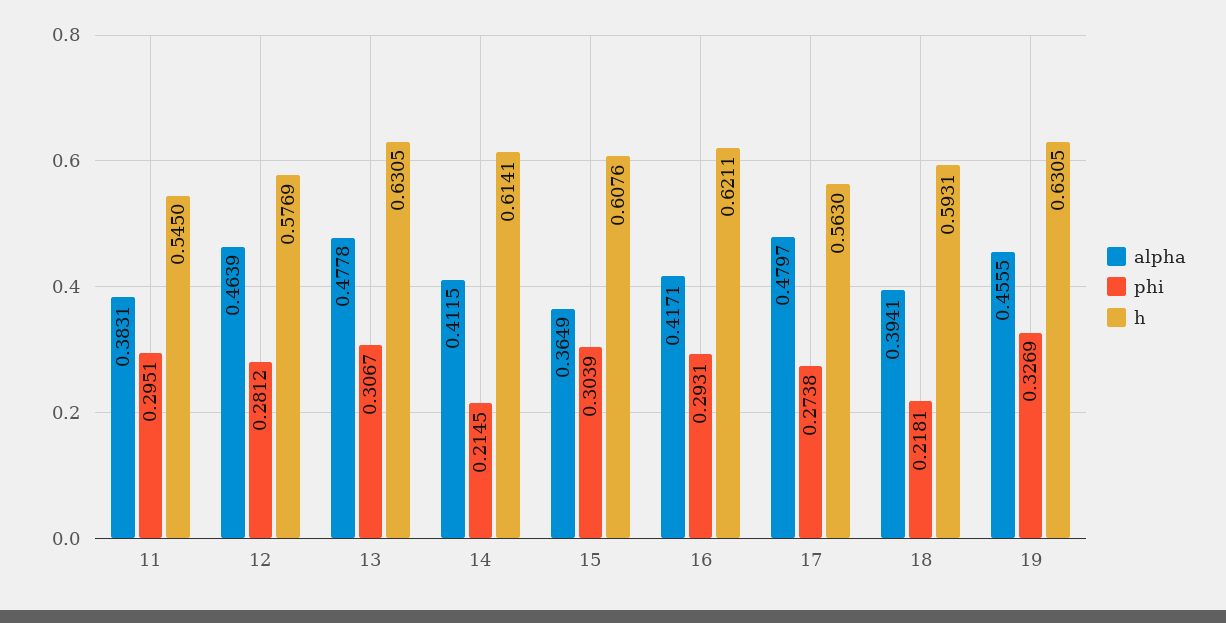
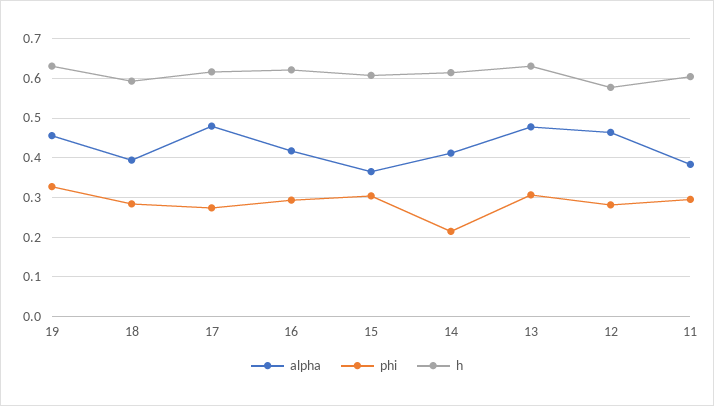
  {
    "alpha": {
      "11": 0.3831,
      "12": 0.4639,
      "13": 0.4778,
      "14": 0.4115,
      "15": 0.3649,
      "16": 0.4171,
      "17": 0.4797,
      "18": 0.3941,
      "19": 0.4555
    },
    "phi": {
      "11": 0.2951,
      "12": 0.2812,
      "13": 0.3067,
      "14": 0.2145,
      "15": 0.3039,
      "16": 0.2931,
      "17": 0.2738,
-     "18": 0.2181,
+     "18": 0.28,
      "19": 0.3269
    },
    "h": {
-     "11": 0.545,
+     "11": 0.6,
      "12": 0.5769,
      "13": 0.6305,
      "14": 0.6141,
      "15": 0.6076,
      "16": 0.6211,
-     "17": 0.563,
+     "17": 0.62,
      "18": 0.5931,
      "19": 0.6305
    }
  }

